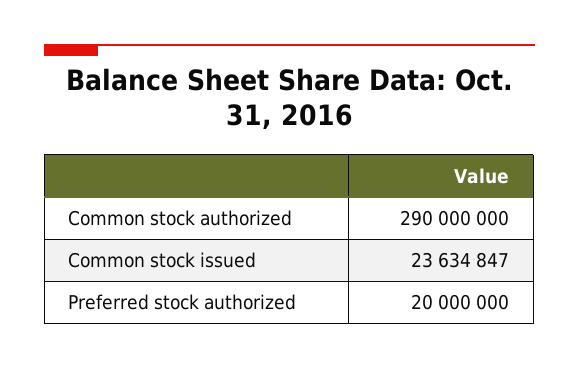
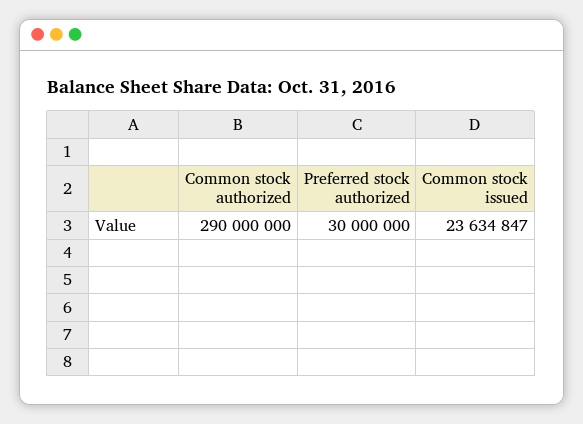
  {
    "Common stock authorized": 290000000,
    "Common stock issued": 23634847,
-   "Preferred stock authorized": 20000000
+   "Preferred stock authorized": 30000000
  }

